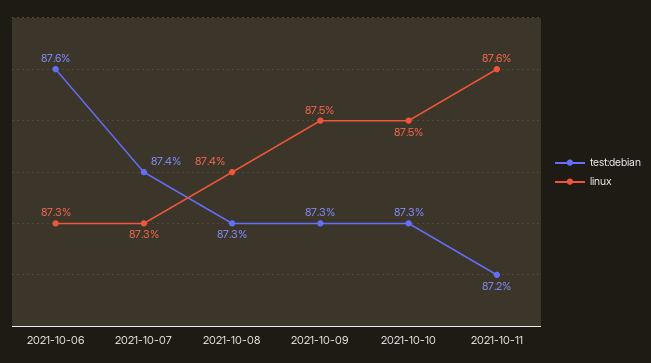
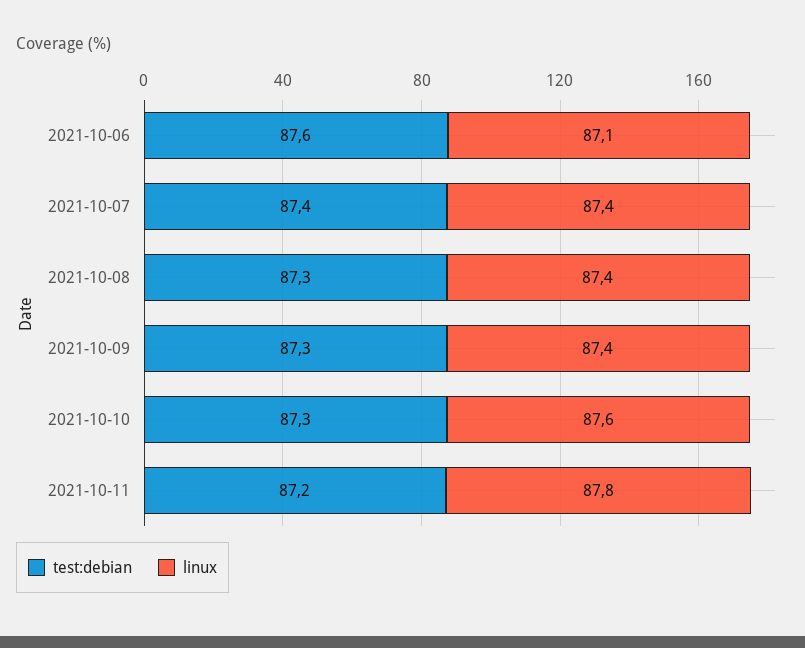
  {
    "test:debian": {
      "2021-10-06": 87.6,
      "2021-10-07": 87.4,
      "2021-10-08": 87.3,
      "2021-10-09": 87.3,
      "2021-10-10": 87.3,
      "2021-10-11": 87.2
    },
    "linux": {
-     "2021-10-06": 87.3,
+     "2021-10-06": 87.1,
-     "2021-10-07": 87.3,
+     "2021-10-07": 87.4,
      "2021-10-08": 87.4,
-     "2021-10-09": 87.5,
+     "2021-10-09": 87.4,
-     "2021-10-10": 87.5,
+     "2021-10-10": 87.6,
-     "2021-10-11": 87.6
+     "2021-10-11": 87.8
    }
  }

